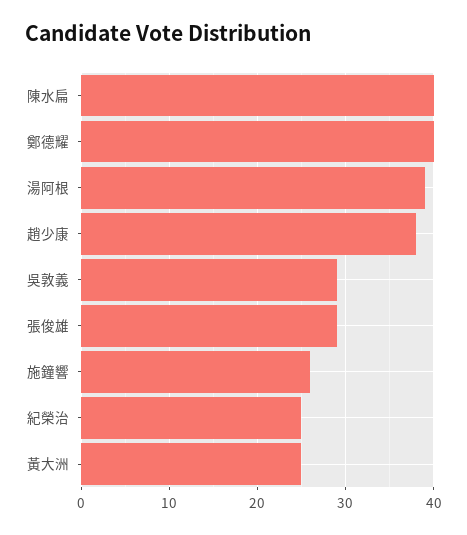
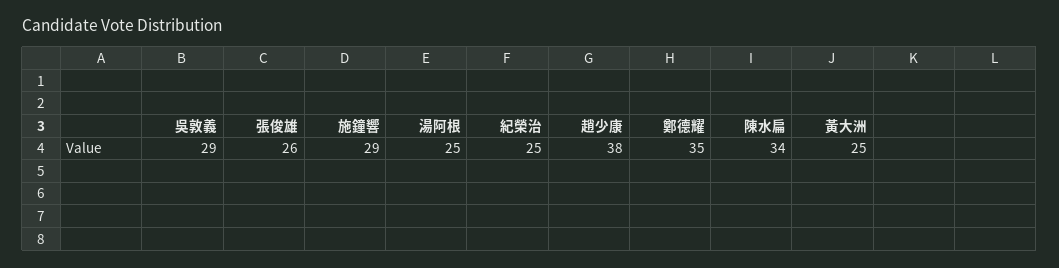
  {
-   "陳水扁": 40,
+   "陳水扁": 34,
-   "鄭德耀": 40,
+   "鄭德耀": 35,
-   "湯阿根": 39,
+   "湯阿根": 25,
    "趙少康": 38,
    "吳敦義": 29,
-   "張俊雄": 29,
+   "張俊雄": 26,
-   "施鐘響": 26,
+   "施鐘響": 29,
    "紀榮治": 25,
    "黃大洲": 25
  }

